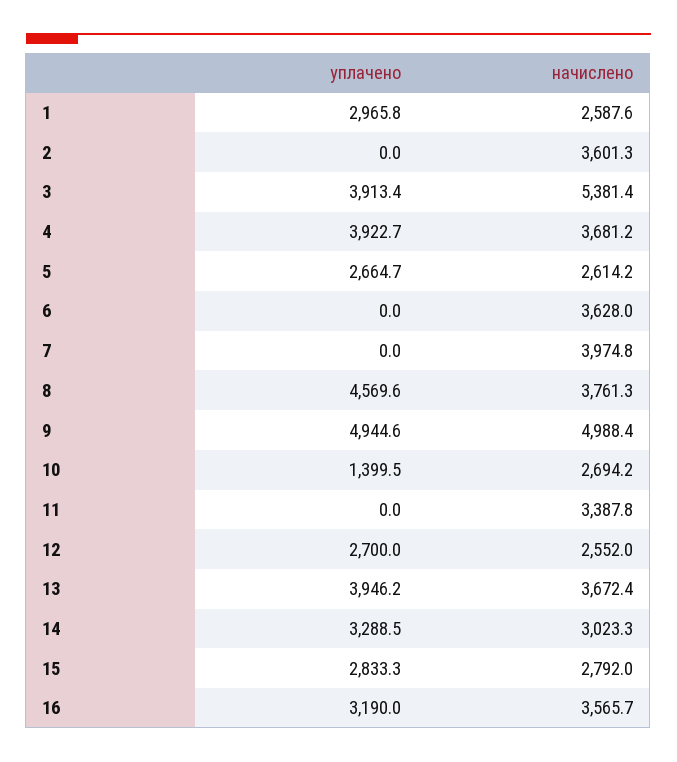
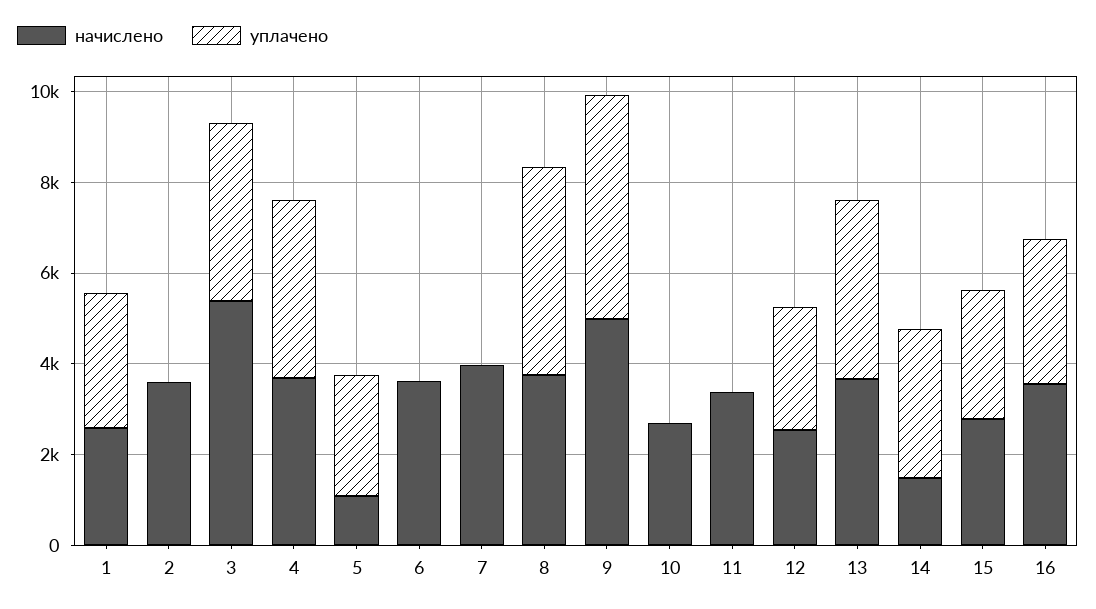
  {
    "уплачено": {
      "1": 2965.8,
      "2": 0,
      "3": 3913.4,
      "4": 3922.7,
      "5": 2664.7,
      "6": 0,
      "7": 0,
      "8": 4569.6,
      "9": 4944.6,
-     "10": 1399.5,
+     "10": 0,
      "11": 0,
      "12": 2700,
      "13": 3946.2,
      "14": 3288.5,
      "15": 2833.3,
      "16": 3190
    },
    "начислено": {
      "1": 2587.6,
      "2": 3601.3,
      "3": 5381.4,
      "4": 3681.2,
-     "5": 2614.2,
+     "5": 1000,
      "6": 3628,
      "7": 3974.8,
      "8": 3761.3,
      "9": 4988.4,
      "10": 2694.2,
      "11": 3387.8,
      "12": 2552,
      "13": 3672.4,
-     "14": 3023.3,
+     "14": 1500,
      "15": 2792,
      "16": 3565.7
    }
  }

